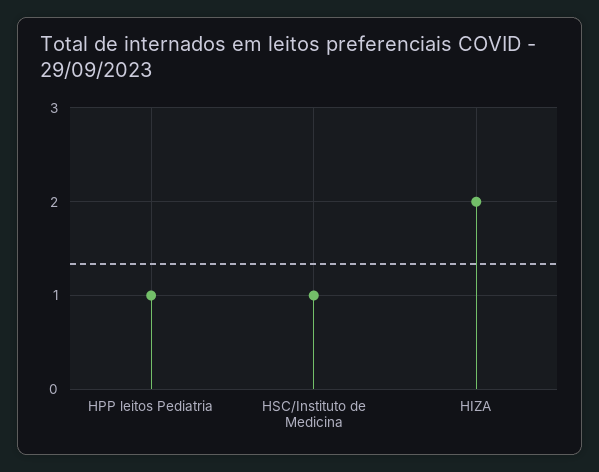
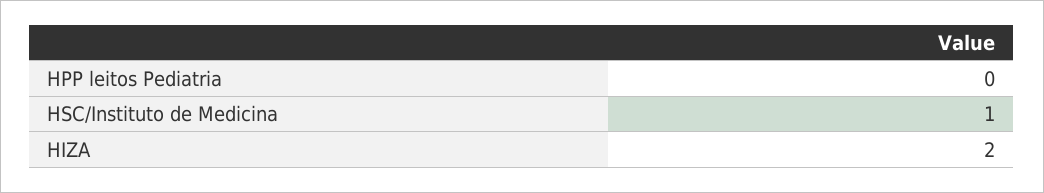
  {
-   "HPP leitos Pediatria": 1,
+   "HPP leitos Pediatria": 0,
    "HSC/Instituto de Medicina": 1,
    "HIZA": 2
  }

